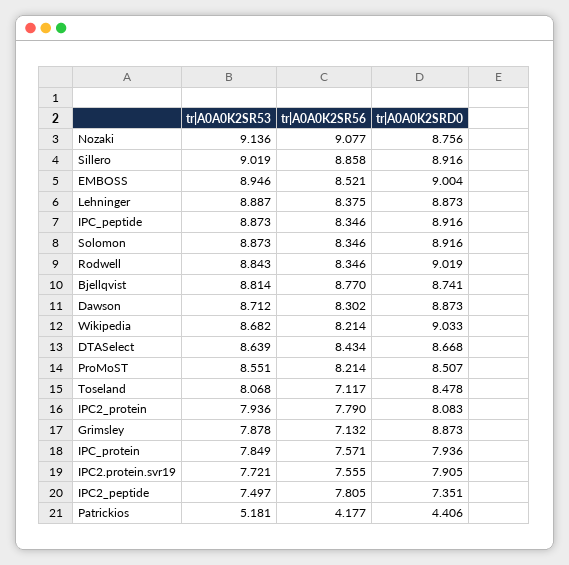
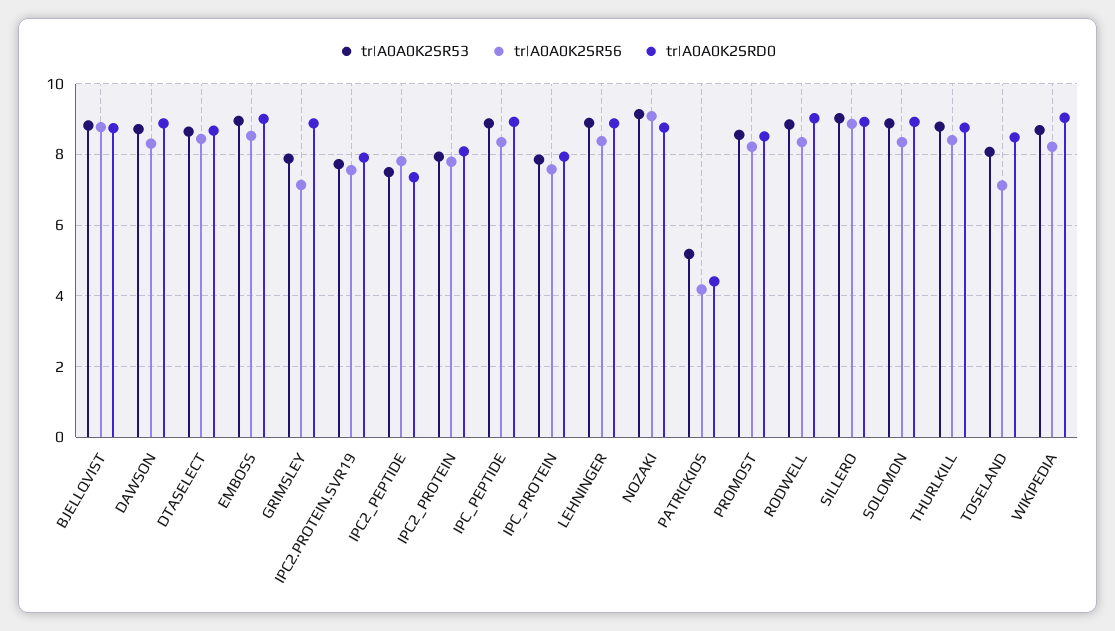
  {
    "tr|A0A0K2SR53": {
      "Nozaki": 9.136,
      "Sillero": 9.019,
      "EMBOSS": 8.946,
      "Lehninger": 8.887,
      "IPC_peptide": 8.873,
      "Solomon": 8.873,
      "Rodwell": 8.843,
      "Bjellqvist": 8.814,
      "Dawson": 8.712,
      "Wikipedia": 8.682,
      "DTASelect": 8.639,
      "ProMoST": 8.551,
      "Toseland": 8.068,
      "IPC2_protein": 7.936,
      "Grimsley": 7.878,
      "IPC_protein": 7.849,
      "IPC2.protein.svr19": 7.721,
      "IPC2_peptide": 7.497,
-     "Patrickios": 5.181
+     "Patrickios": 5.181,
+     "THURLKILL": 8.8
    },
    "tr|A0A0K2SR56": {
      "Nozaki": 9.077,
      "Sillero": 8.858,
      "EMBOSS": 8.521,
      "Lehninger": 8.375,
      "IPC_peptide": 8.346,
      "Solomon": 8.346,
      "Rodwell": 8.346,
      "Bjellqvist": 8.77,
      "Dawson": 8.302,
      "Wikipedia": 8.214,
      "DTASelect": 8.434,
      "ProMoST": 8.214,
      "Toseland": 7.117,
      "IPC2_protein": 7.79,
      "Grimsley": 7.132,
      "IPC_protein": 7.571,
      "IPC2.protein.svr19": 7.555,
      "IPC2_peptide": 7.805,
-     "Patrickios": 4.177
+     "Patrickios": 4.177,
+     "THURLKILL": 8.4
    },
    "tr|A0A0K2SRD0": {
      "Nozaki": 8.756,
      "Sillero": 8.916,
      "EMBOSS": 9.004,
      "Lehninger": 8.873,
      "IPC_peptide": 8.916,
      "Solomon": 8.916,
      "Rodwell": 9.019,
      "Bjellqvist": 8.741,
      "Dawson": 8.873,
      "Wikipedia": 9.033,
      "DTASelect": 8.668,
      "ProMoST": 8.507,
      "Toseland": 8.478,
      "IPC2_protein": 8.083,
      "Grimsley": 8.873,
      "IPC_protein": 7.936,
      "IPC2.protein.svr19": 7.905,
      "IPC2_peptide": 7.351,
-     "Patrickios": 4.406
+     "Patrickios": 4.406,
+     "THURLKILL": 8.8
    }
  }

